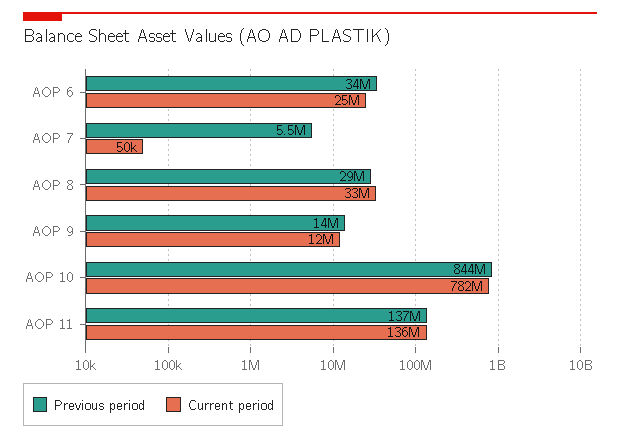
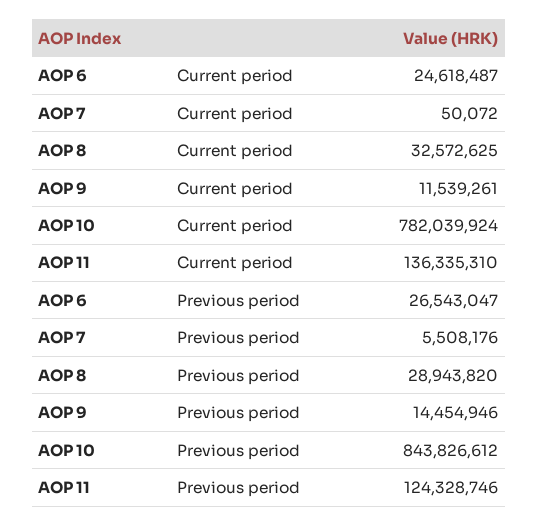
  {
    "Previous period": {
-     "AOP 6": 34000000,
+     "AOP 6": 26543047,
      "AOP 7": 5508176,
      "AOP 8": 28943820,
      "AOP 9": 14454946,
      "AOP 10": 843826612,
-     "AOP 11": 137000000
+     "AOP 11": 124328746
    },
    "Current period": {
      "AOP 6": 24618487,
      "AOP 7": 50072,
      "AOP 8": 32572625,
      "AOP 9": 11539261,
      "AOP 10": 782039924,
      "AOP 11": 136335310
    }
  }

